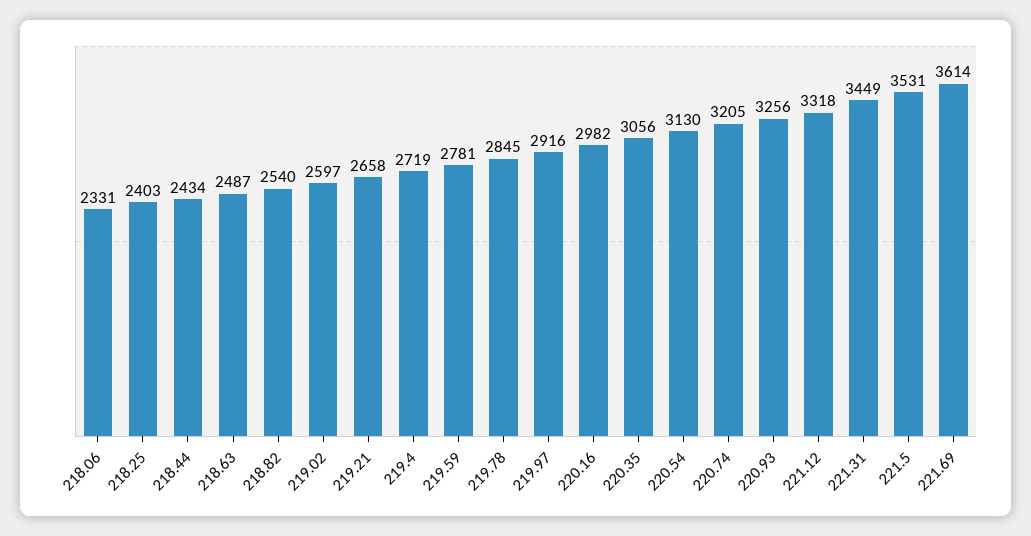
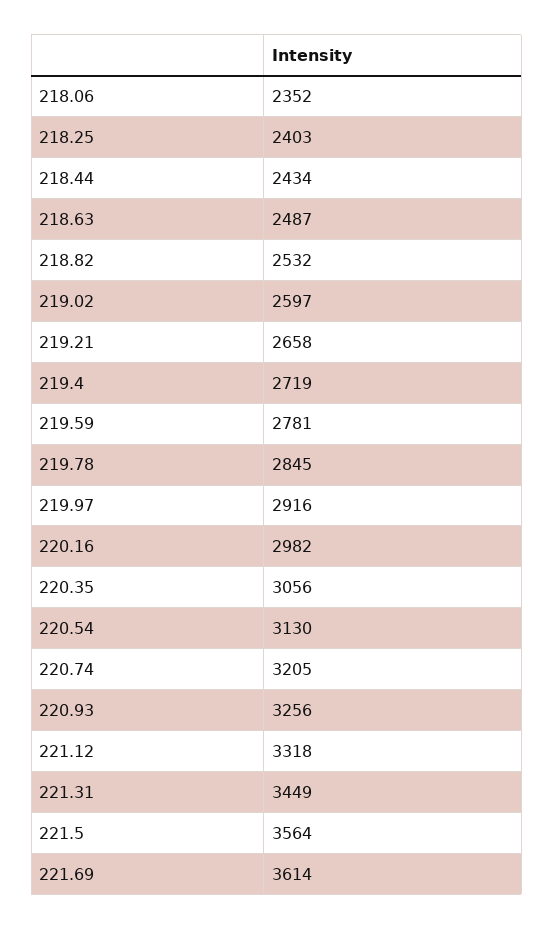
  {
-   "218.06": 2331,
+   "218.06": 2352,
    "218.25": 2403,
    "218.44": 2434,
    "218.63": 2487,
-   "218.82": 2540,
+   "218.82": 2532,
    "219.02": 2597,
    "219.21": 2658,
    "219.4": 2719,
    "219.59": 2781,
    "219.78": 2845,
    "219.97": 2916,
    "220.16": 2982,
    "220.35": 3056,
    "220.54": 3130,
    "220.74": 3205,
    "220.93": 3256,
    "221.12": 3318,
    "221.31": 3449,
-   "221.5": 3531,
+   "221.5": 3564,
    "221.69": 3614
  }

